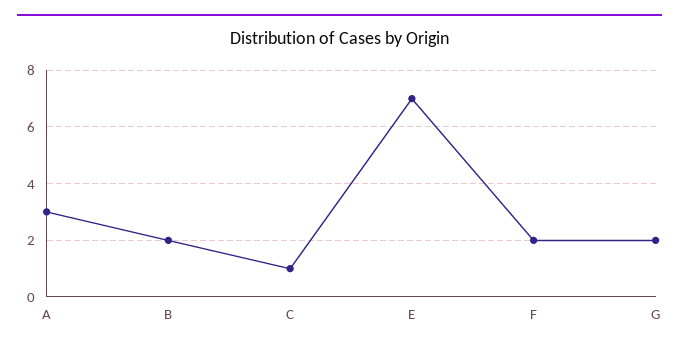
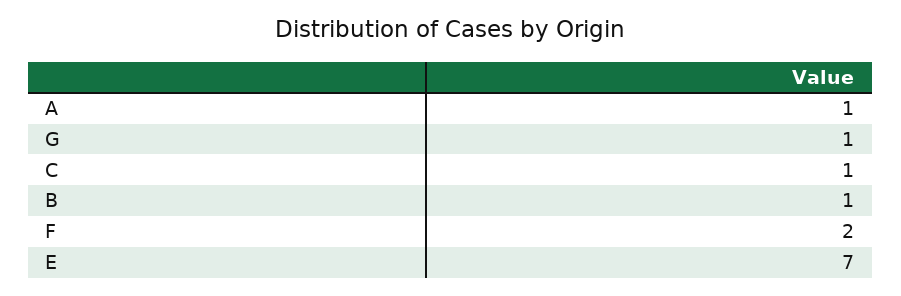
  {
-   "A": 3,
+   "A": 1,
-   "B": 2,
+   "B": 1,
    "C": 1,
    "E": 7,
    "F": 2,
-   "G": 2
+   "G": 1
  }

